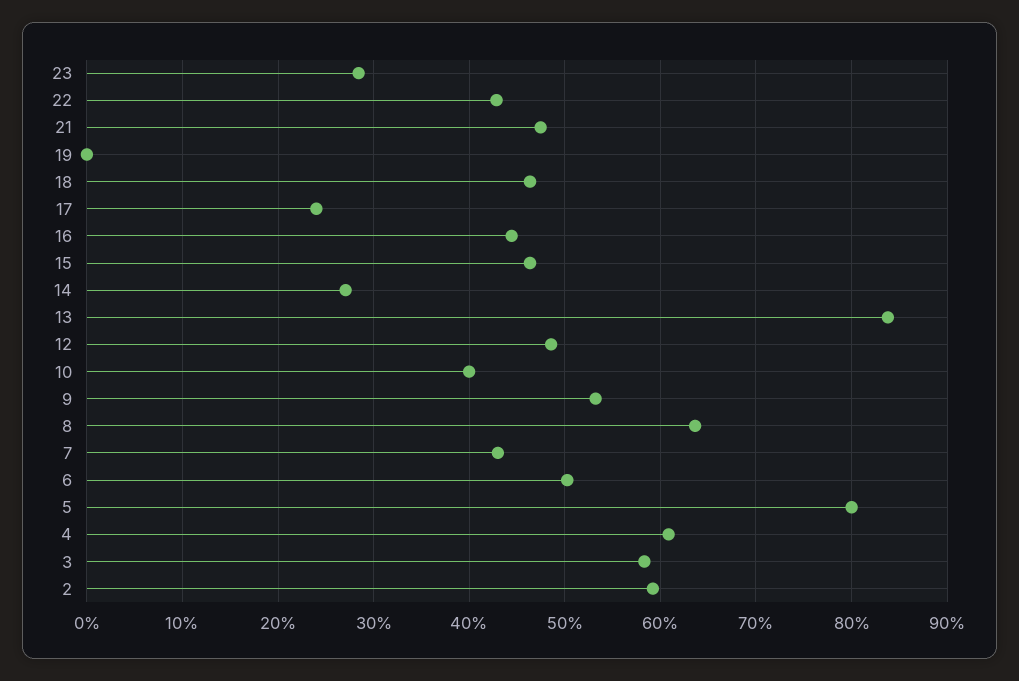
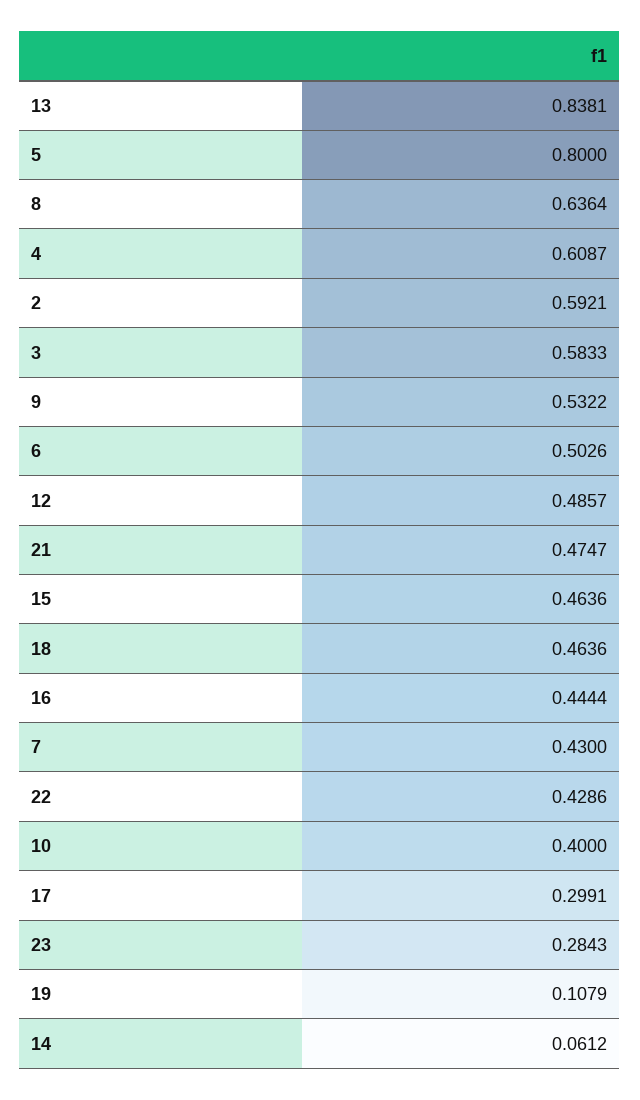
  {
    "23": 0.2843,
    "22": 0.4286,
    "21": 0.4747,
-   "19": 0,
+   "19": 0.1079,
    "18": 0.4636,
-   "17": 0.24,
+   "17": 0.2991,
    "16": 0.4444,
    "15": 0.4636,
-   "14": 0.27,
+   "14": 0.0612,
    "13": 0.8381,
    "12": 0.4857,
    "10": 0.4,
    "9": 0.5322,
    "8": 0.6364,
    "7": 0.43,
    "6": 0.5026,
    "5": 0.8,
    "4": 0.6087,
    "3": 0.5833,
    "2": 0.5921
  }

